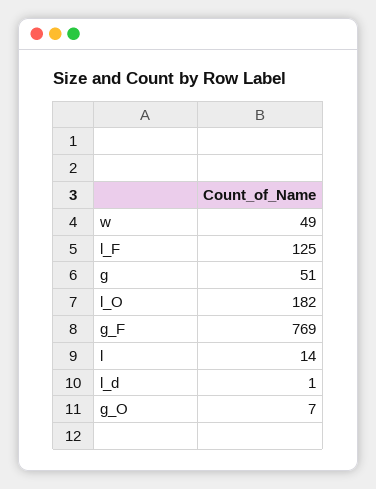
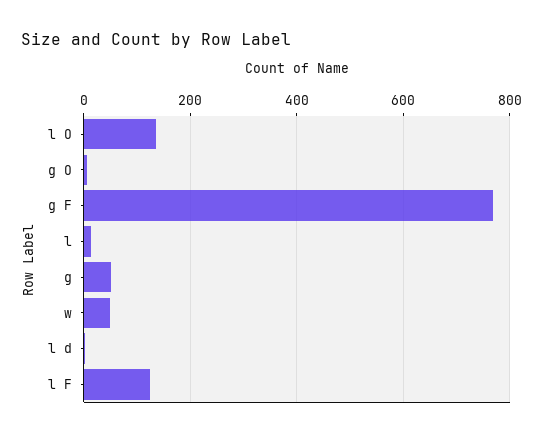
  {
    "w": 49,
    "l_F": 125,
    "g": 51,
-   "l_O": 182,
+   "l_O": 140,
    "g_F": 769,
    "l": 14,
    "l_d": 1,
    "g_O": 7
  }

